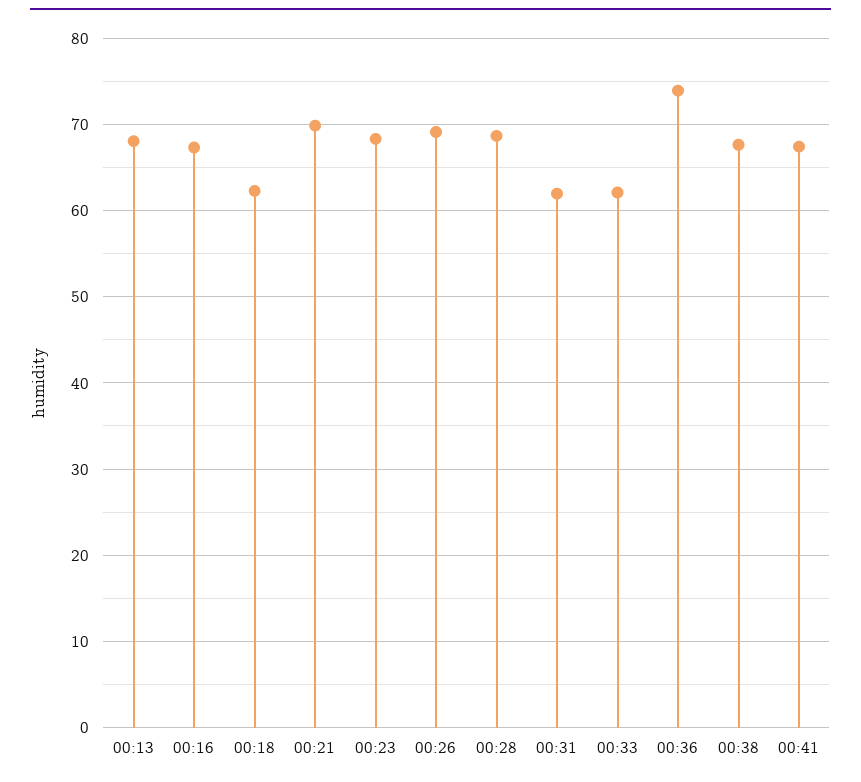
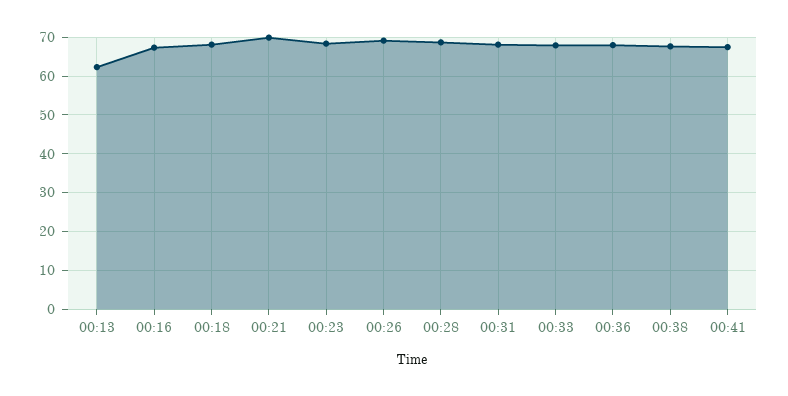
  {
-   "00:13": 68,
+   "00:13": 62,
    "00:16": 67,
-   "00:18": 62,
+   "00:18": 68,
    "00:21": 70,
    "00:23": 68,
    "00:26": 69,
    "00:28": 69,
-   "00:31": 62,
+   "00:31": 68,
-   "00:33": 62,
+   "00:33": 68,
-   "00:36": 74,
+   "00:36": 68,
    "00:38": 68,
    "00:41": 67
  }

